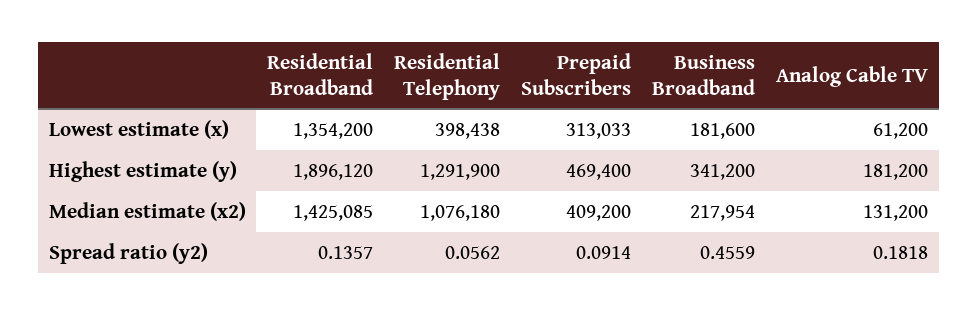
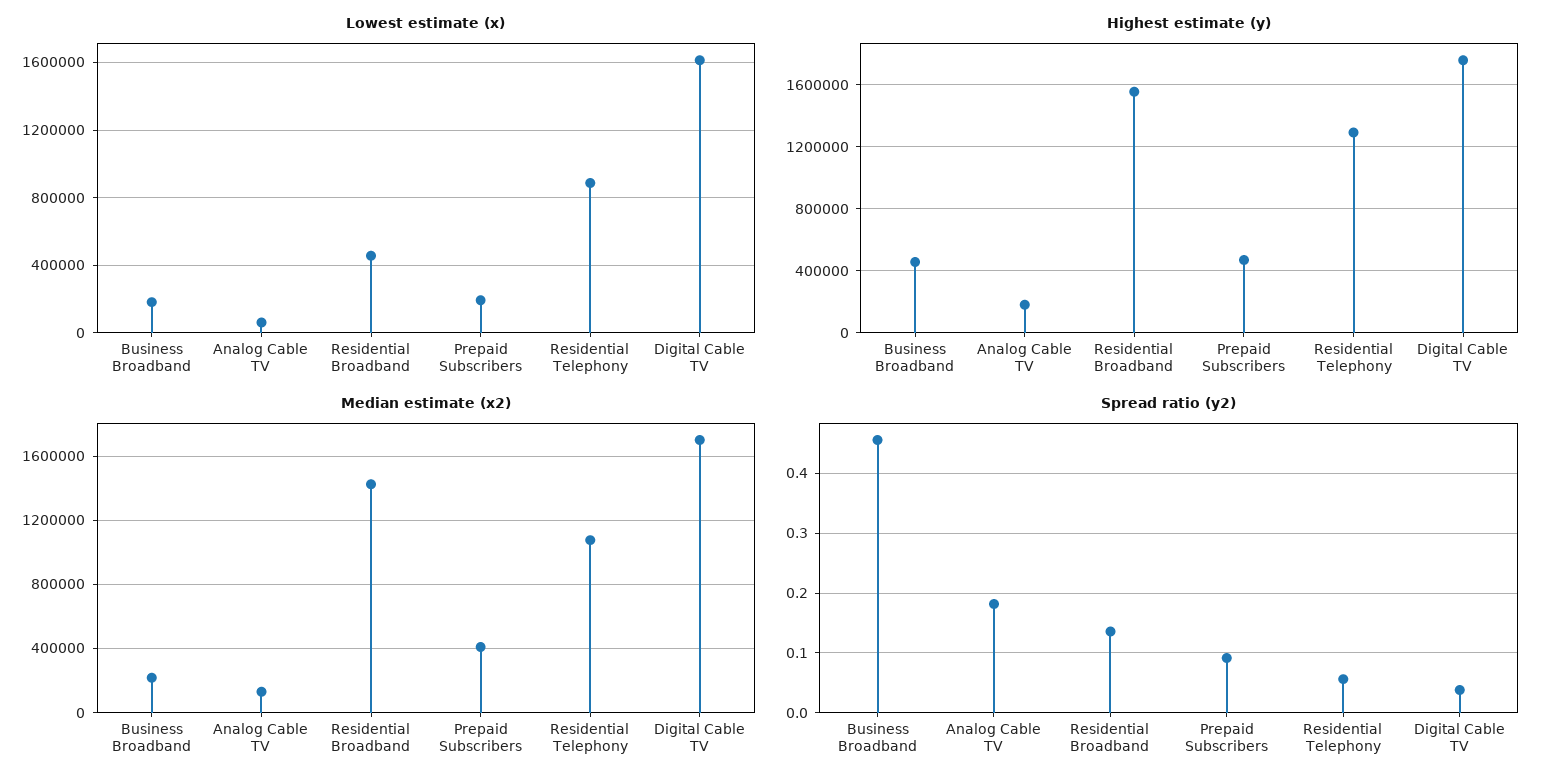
  {
    "Lowest estimate (x)": {
-     "Residential Broadband": 1354200,
+     "Residential Broadband": 450000,
-     "Residential Telephony": 398438,
+     "Residential Telephony": 900000,
-     "Prepaid Subscribers": 313033,
+     "Prepaid Subscribers": 200000,
      "Business Broadband": 181600,
-     "Analog Cable TV": 61200
+     "Analog Cable TV": 61200,
+     "Digital Cable TV": 1600000
    },
    "Highest estimate (y)": {
-     "Residential Broadband": 1896120,
+     "Residential Broadband": 1550000,
      "Residential Telephony": 1291900,
      "Prepaid Subscribers": 469400,
-     "Business Broadband": 341200,
+     "Business Broadband": 450000,
-     "Analog Cable TV": 181200
+     "Analog Cable TV": 181200,
+     "Digital Cable TV": 1750000
    },
    "Median estimate (x2)": {
      "Residential Broadband": 1425085,
      "Residential Telephony": 1076180,
      "Prepaid Subscribers": 409200,
      "Business Broadband": 217954,
-     "Analog Cable TV": 131200
+     "Analog Cable TV": 131200,
+     "Digital Cable TV": 1700000
    },
    "Spread ratio (y2)": {
      "Residential Broadband": 0.1357,
      "Residential Telephony": 0.0562,
      "Prepaid Subscribers": 0.0914,
      "Business Broadband": 0.4559,
-     "Analog Cable TV": 0.1818
+     "Analog Cable TV": 0.1818,
+     "Digital Cable TV": 0.04
    }
  }

